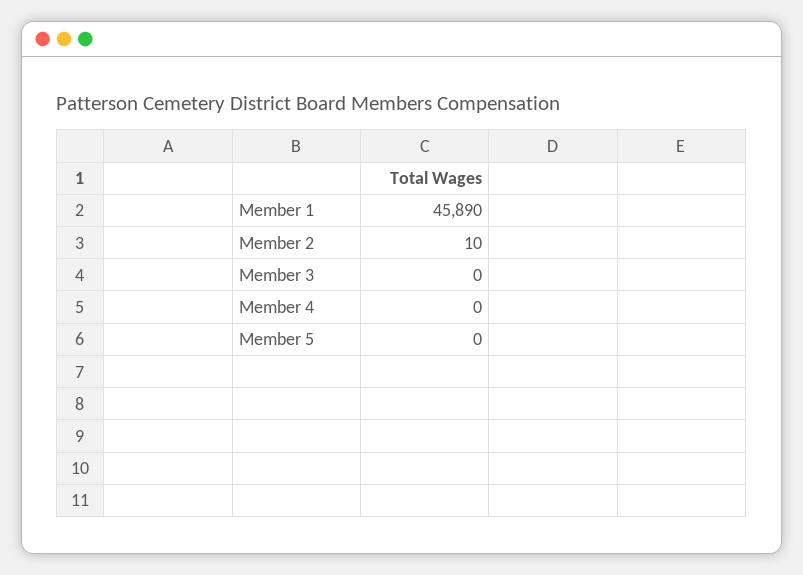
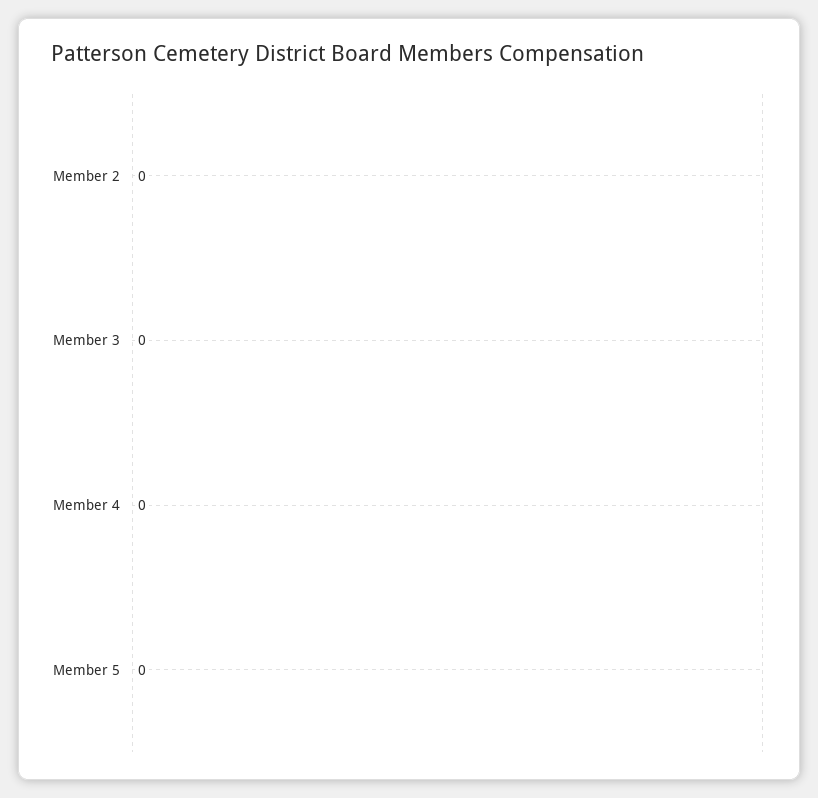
  {
-   "Member 1": 45890,
-   "Member 2": 10,
+   "Member 2": 0,
    "Member 3": 0,
    "Member 4": 0,
    "Member 5": 0
  }

